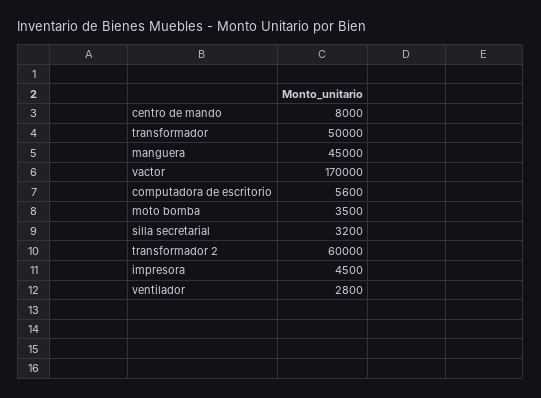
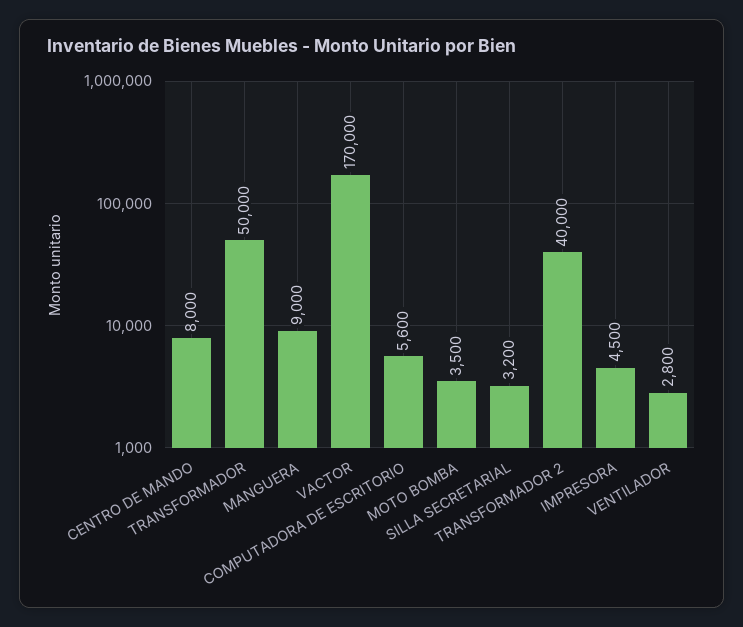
  {
    "centro de mando": 8000,
    "transformador": 50000,
-   "manguera": 45000,
+   "manguera": 9000,
    "vactor": 170000,
    "computadora de escritorio": 5600,
    "moto bomba": 3500,
    "silla secretarial": 3200,
-   "transformador 2": 60000,
+   "transformador 2": 40000,
    "impresora": 4500,
    "ventilador": 2800
  }

